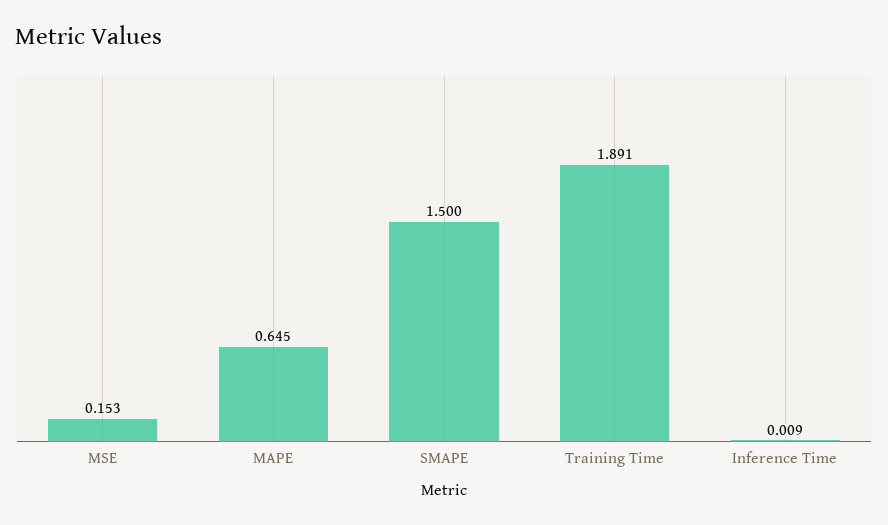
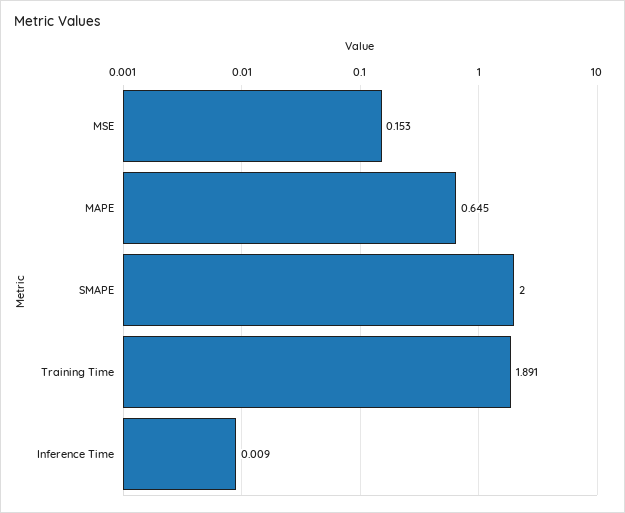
  {
    "MSE": 0.153,
    "MAPE": 0.645,
-   "SMAPE": 1.5,
+   "SMAPE": 2,
    "Training Time": 1.891,
    "Inference Time": 0.009
  }

